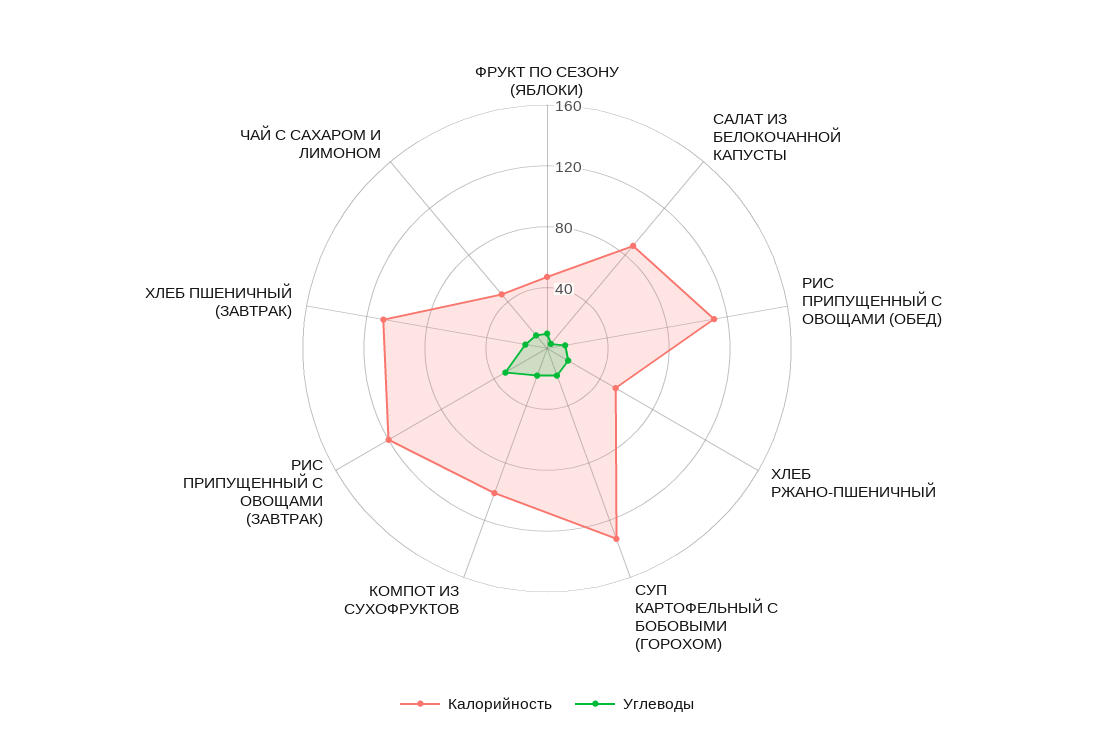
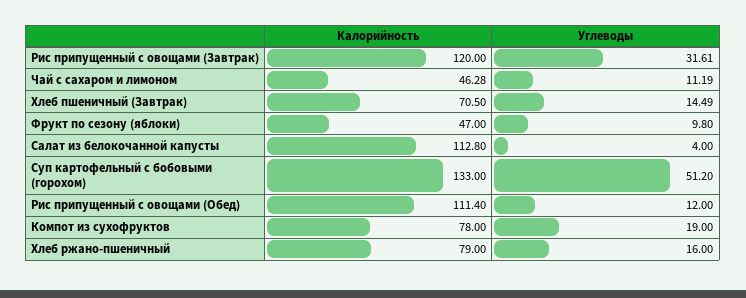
  {
    "Калорийность": {
      "ФРУКТ ПО СЕЗОНУ (ЯБЛОКИ)": 47,
-     "САЛАТ ИЗ БЕЛОКОЧАННОЙ КАПУСТЫ": 90,
+     "САЛАТ ИЗ БЕЛОКОЧАННОЙ КАПУСТЫ": 112.8,
      "РИС ПРИПУЩЕННЫЙ С ОВОЩАМИ (ОБЕД)": 111.4,
-     "ХЛЕБ РЖАНО-ПШЕНИЧНЫЙ": 50,
+     "ХЛЕБ РЖАНО-ПШЕНИЧНЫЙ": 79,
      "СУП КАРТОФЕЛЬНЫЙ С БОБОВЫМИ (ГОРОХОМ)": 133,
-     "КОМПОТ ИЗ СУХОФРУКТОВ": 100,
+     "КОМПОТ ИЗ СУХОФРУКТОВ": 78,
      "РИС ПРИПУЩЕННЫЙ С ОВОЩАМИ (ЗАВТРАК)": 120,
-     "ХЛЕБ ПШЕНИЧНЫЙ (ЗАВТРАК)": 110,
+     "ХЛЕБ ПШЕНИЧНЫЙ (ЗАВТРАК)": 70.5,
      "ЧАЙ С САХАРОМ И ЛИМОНОМ": 46.28
    },
    "Углеводы": {
      "ФРУКТ ПО СЕЗОНУ (ЯБЛОКИ)": 9.8,
      "САЛАТ ИЗ БЕЛОКОЧАННОЙ КАПУСТЫ": 4,
      "РИС ПРИПУЩЕННЫЙ С ОВОЩАМИ (ОБЕД)": 12,
      "ХЛЕБ РЖАНО-ПШЕНИЧНЫЙ": 16,
-     "СУП КАРТОФЕЛЬНЫЙ С БОБОВЫМИ (ГОРОХОМ)": 20,
+     "СУП КАРТОФЕЛЬНЫЙ С БОБОВЫМИ (ГОРОХОМ)": 51.2,
      "КОМПОТ ИЗ СУХОФРУКТОВ": 19,
      "РИС ПРИПУЩЕННЫЙ С ОВОЩАМИ (ЗАВТРАК)": 31.61,
      "ХЛЕБ ПШЕНИЧНЫЙ (ЗАВТРАК)": 14.49,
      "ЧАЙ С САХАРОМ И ЛИМОНОМ": 11.19
    }
  }

